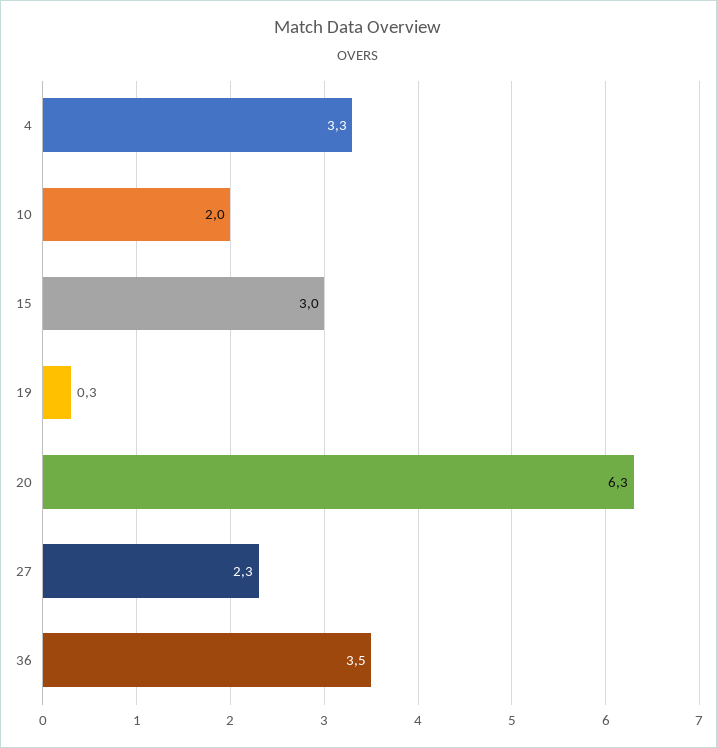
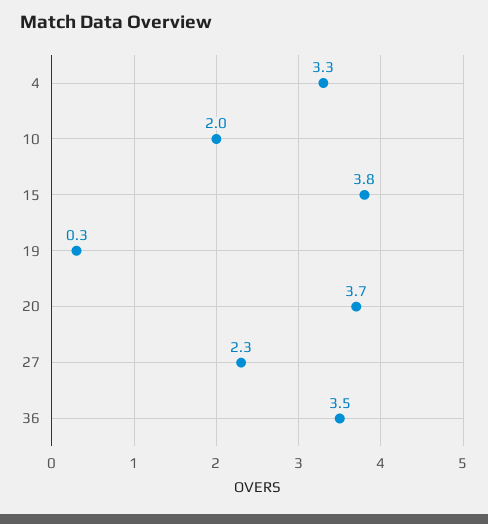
  {
    "4": 3.3,
    "10": 2,
-   "15": 3,
+   "15": 3.8,
    "19": 0.3,
-   "20": 6.3,
+   "20": 3.7,
    "27": 2.3,
    "36": 3.5
  }

